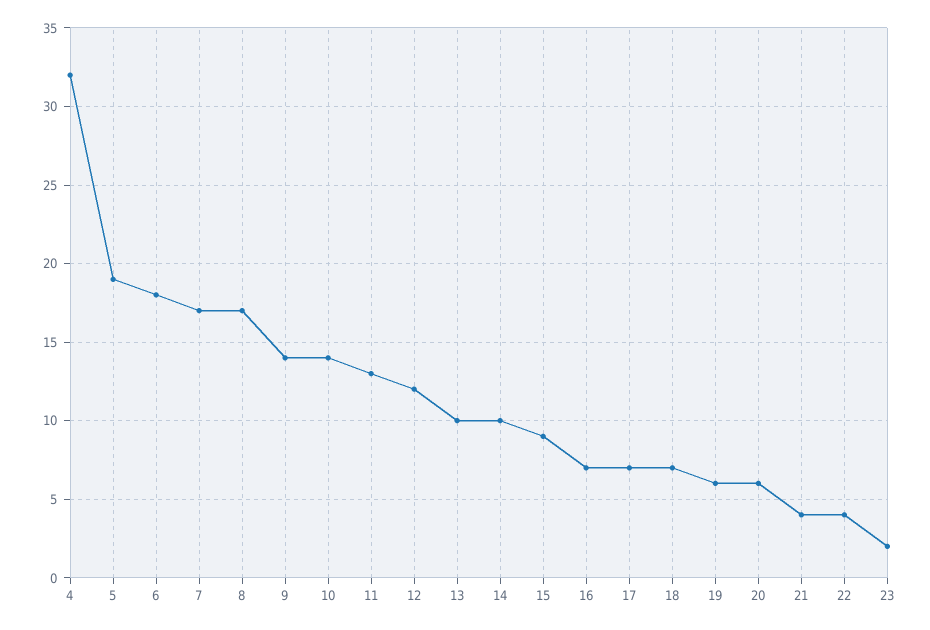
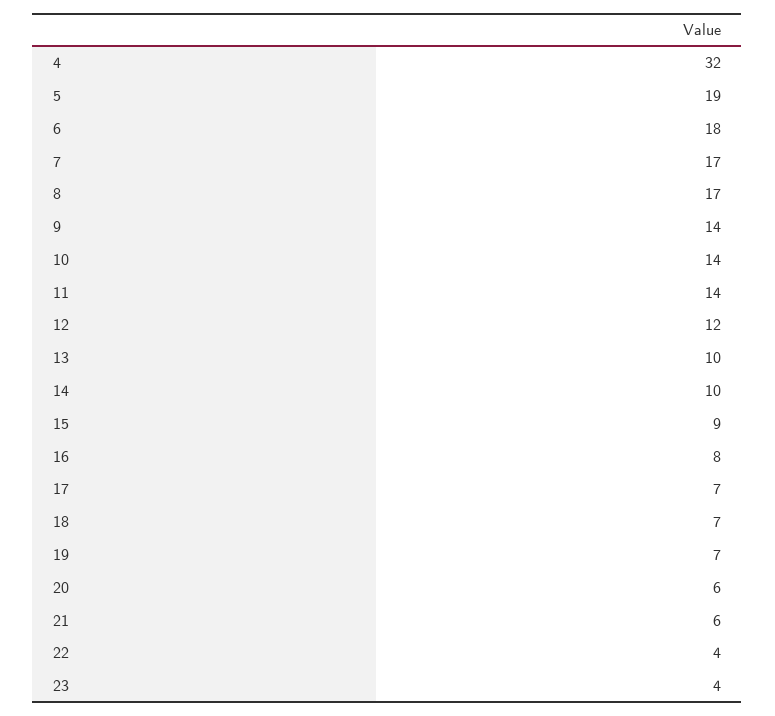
  {
    "4": 32,
    "5": 19,
    "6": 18,
    "7": 17,
    "8": 17,
    "9": 14,
    "10": 14,
-   "11": 13,
+   "11": 14,
    "12": 12,
    "13": 10,
    "14": 10,
    "15": 9,
-   "16": 7,
+   "16": 8,
    "17": 7,
    "18": 7,
-   "19": 6,
+   "19": 7,
    "20": 6,
-   "21": 4,
+   "21": 6,
    "22": 4,
-   "23": 2
+   "23": 4
  }

